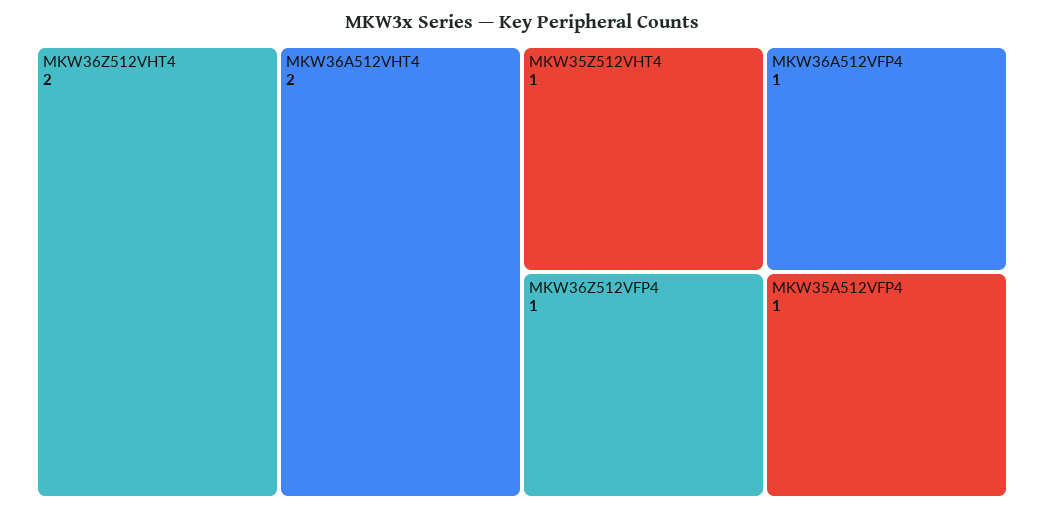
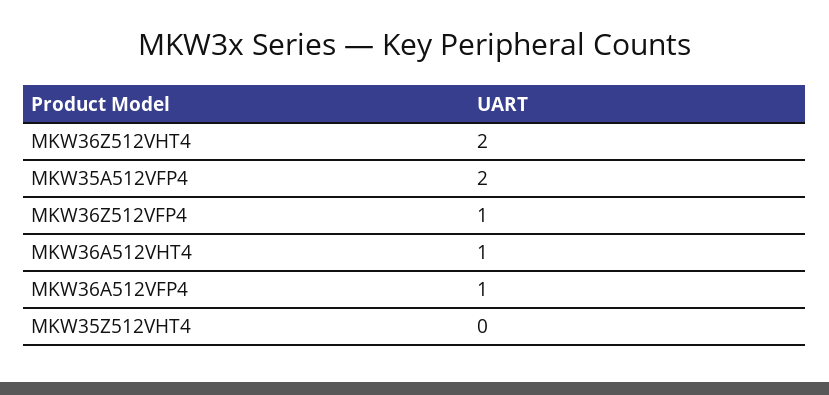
  {
    "MKW36Z512VHT4": 2,
-   "MKW36A512VHT4": 2,
+   "MKW36A512VHT4": 1,
-   "MKW35Z512VHT4": 1,
+   "MKW35Z512VHT4": 0,
    "MKW36Z512VFP4": 1,
    "MKW36A512VFP4": 1,
-   "MKW35A512VFP4": 1
+   "MKW35A512VFP4": 2
  }

